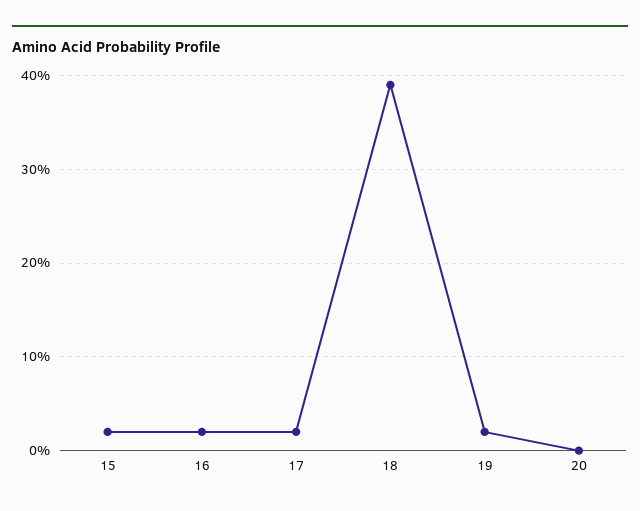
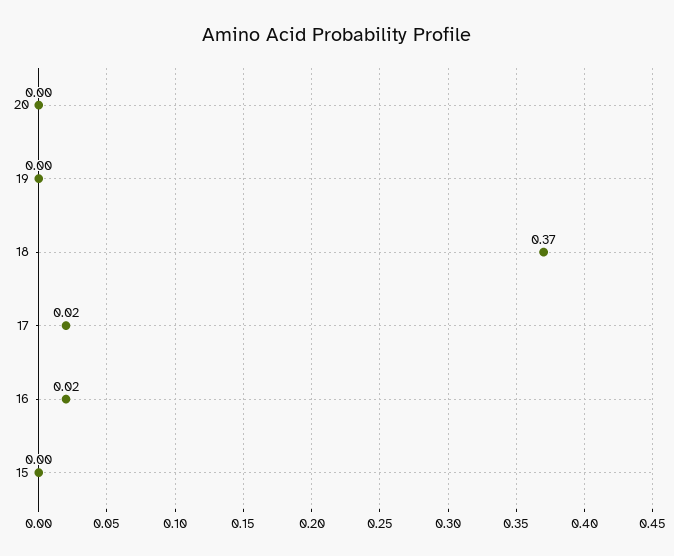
  {
-   "15": 0.02,
+   "15": 0,
    "16": 0.02,
    "17": 0.02,
-   "18": 0.39,
+   "18": 0.37,
-   "19": 0.02,
+   "19": 0,
    "20": 0
  }

